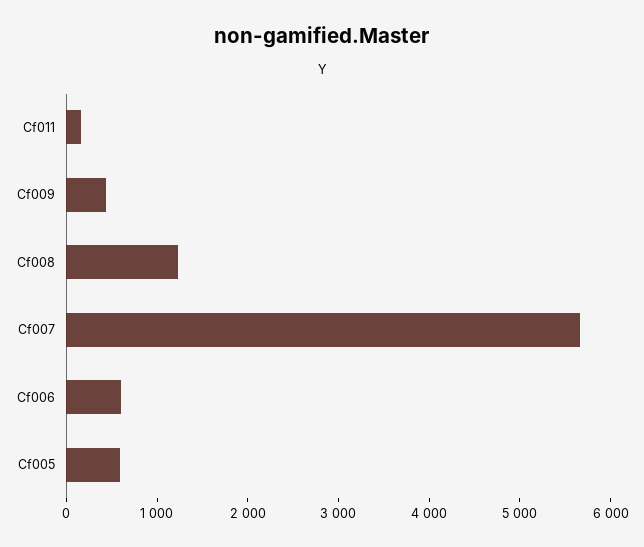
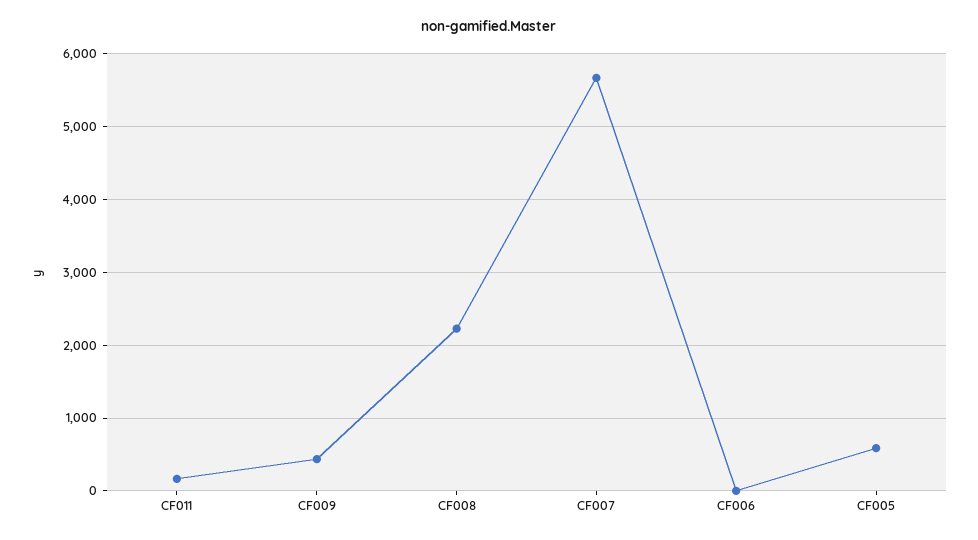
  {
    "Cf011": 200,
    "Cf009": 400,
-   "Cf008": 1200,
+   "Cf008": 2200,
    "Cf007": 5700,
-   "Cf006": 600,
+   "Cf006": 0,
    "Cf005": 600
  }

